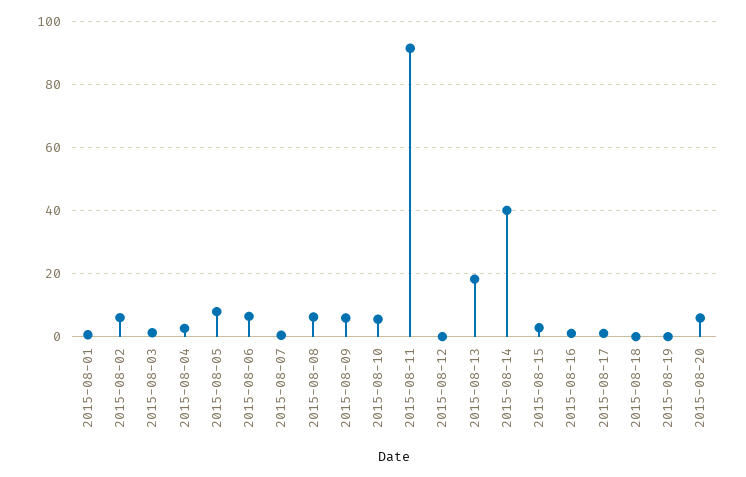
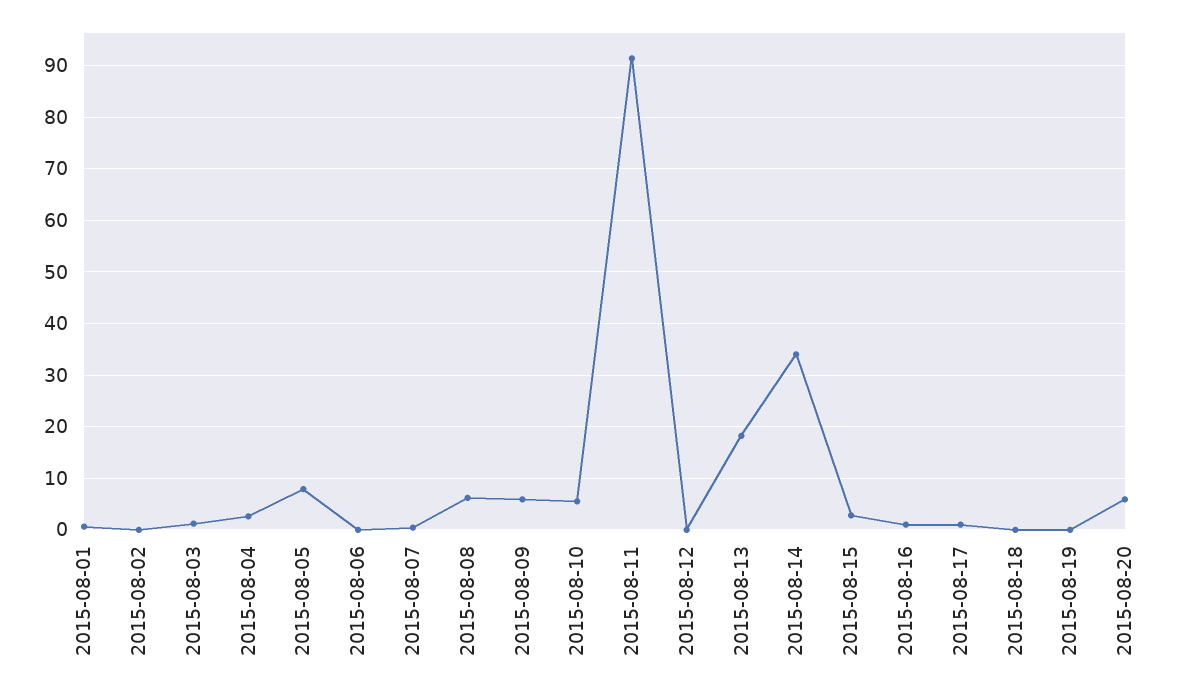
  {
    "2015-08-01": 0,
-   "2015-08-02": 6,
+   "2015-08-02": 0,
    "2015-08-03": 2,
    "2015-08-04": 2,
    "2015-08-05": 8,
-   "2015-08-06": 6,
+   "2015-08-06": 0,
    "2015-08-07": 0,
    "2015-08-08": 6,
    "2015-08-09": 6,
    "2015-08-10": 6,
    "2015-08-11": 92,
    "2015-08-12": 0,
    "2015-08-13": 18,
-   "2015-08-14": 40,
+   "2015-08-14": 34,
    "2015-08-15": 2,
    "2015-08-16": 2,
    "2015-08-17": 2,
    "2015-08-18": 0,
    "2015-08-19": 0,
    "2015-08-20": 6
  }

